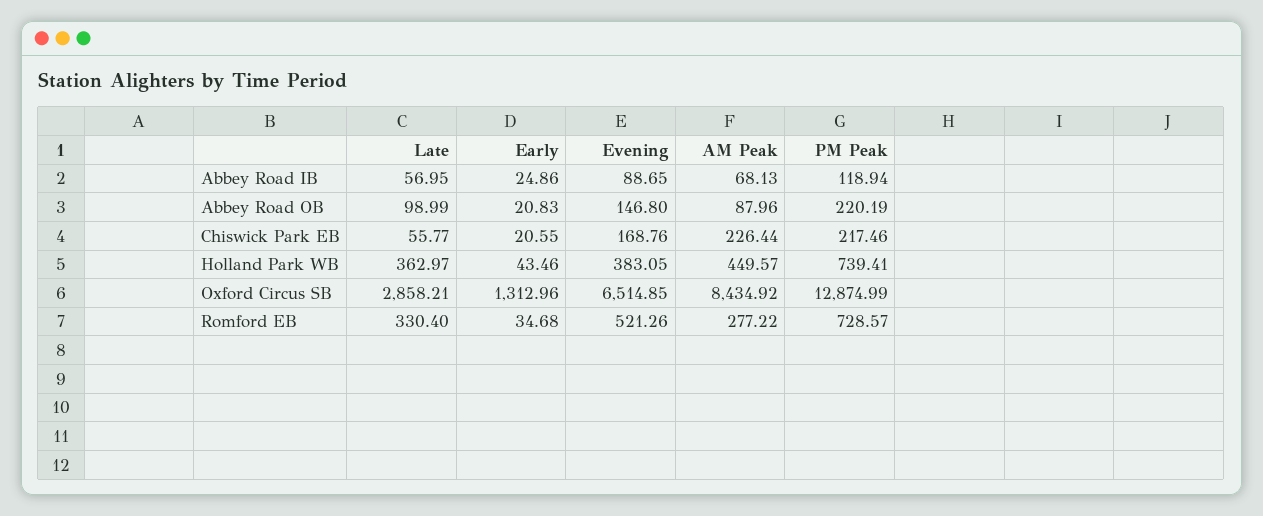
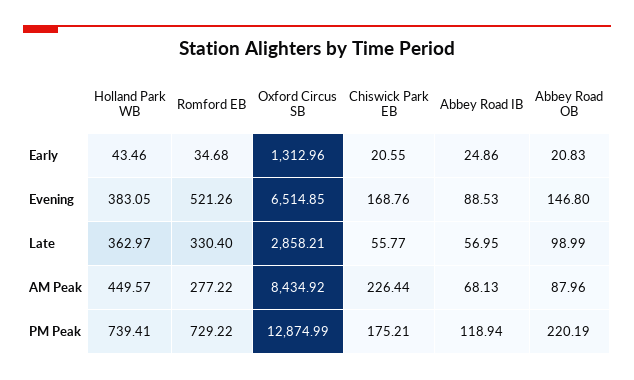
  {
    "Late": {
      "Abbey Road IB": 56.95,
      "Abbey Road OB": 98.99,
      "Chiswick Park EB": 55.77,
      "Holland Park WB": 362.97,
      "Oxford Circus SB": 2858.21,
      "Romford EB": 330.4
    },
    "Early": {
      "Abbey Road IB": 24.86,
      "Abbey Road OB": 20.83,
      "Chiswick Park EB": 20.55,
      "Holland Park WB": 43.46,
      "Oxford Circus SB": 1312.96,
      "Romford EB": 34.68
    },
    "Evening": {
-     "Abbey Road IB": 88.65,
+     "Abbey Road IB": 88.53,
      "Abbey Road OB": 146.8,
      "Chiswick Park EB": 168.76,
      "Holland Park WB": 383.05,
      "Oxford Circus SB": 6514.85,
      "Romford EB": 521.26
    },
    "AM Peak": {
      "Abbey Road IB": 68.13,
      "Abbey Road OB": 87.96,
      "Chiswick Park EB": 226.44,
      "Holland Park WB": 449.57,
      "Oxford Circus SB": 8434.92,
      "Romford EB": 277.22
    },
    "PM Peak": {
      "Abbey Road IB": 118.94,
      "Abbey Road OB": 220.19,
-     "Chiswick Park EB": 217.46,
+     "Chiswick Park EB": 175.21,
      "Holland Park WB": 739.41,
      "Oxford Circus SB": 12874.99,
-     "Romford EB": 728.57
+     "Romford EB": 729.22
    }
  }

